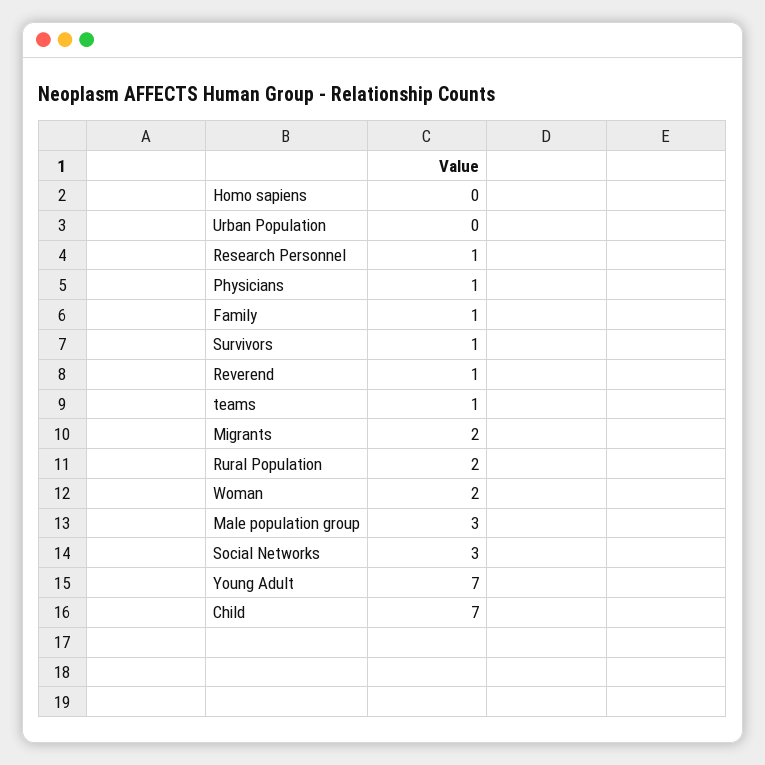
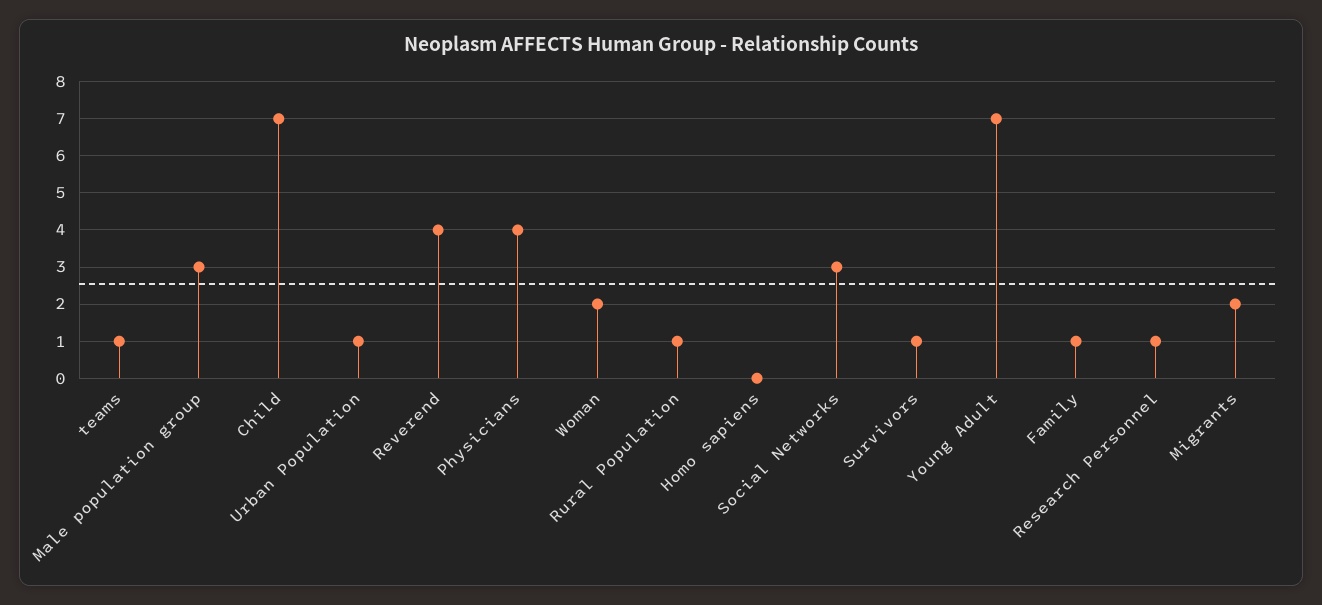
  {
    "Homo sapiens": 0,
-   "Urban Population": 0,
+   "Urban Population": 1,
    "Research Personnel": 1,
-   "Physicians": 1,
+   "Physicians": 4,
    "Family": 1,
    "Survivors": 1,
-   "Reverend": 1,
+   "Reverend": 4,
    "teams": 1,
    "Migrants": 2,
-   "Rural Population": 2,
+   "Rural Population": 1,
    "Woman": 2,
    "Male population group": 3,
    "Social Networks": 3,
    "Young Adult": 7,
    "Child": 7
  }

